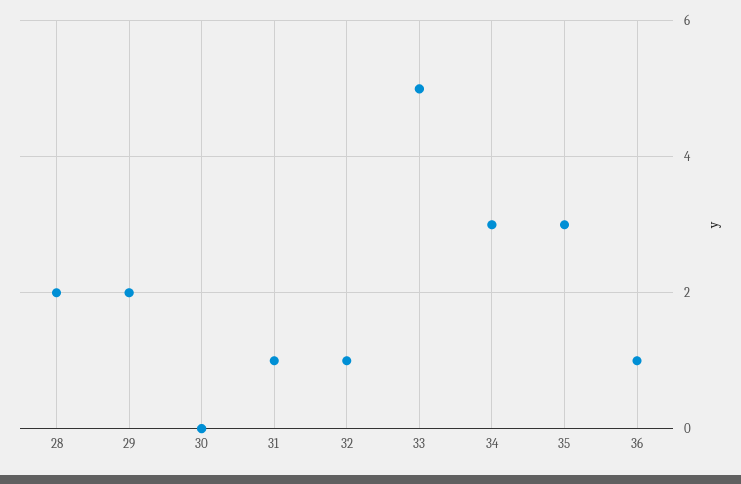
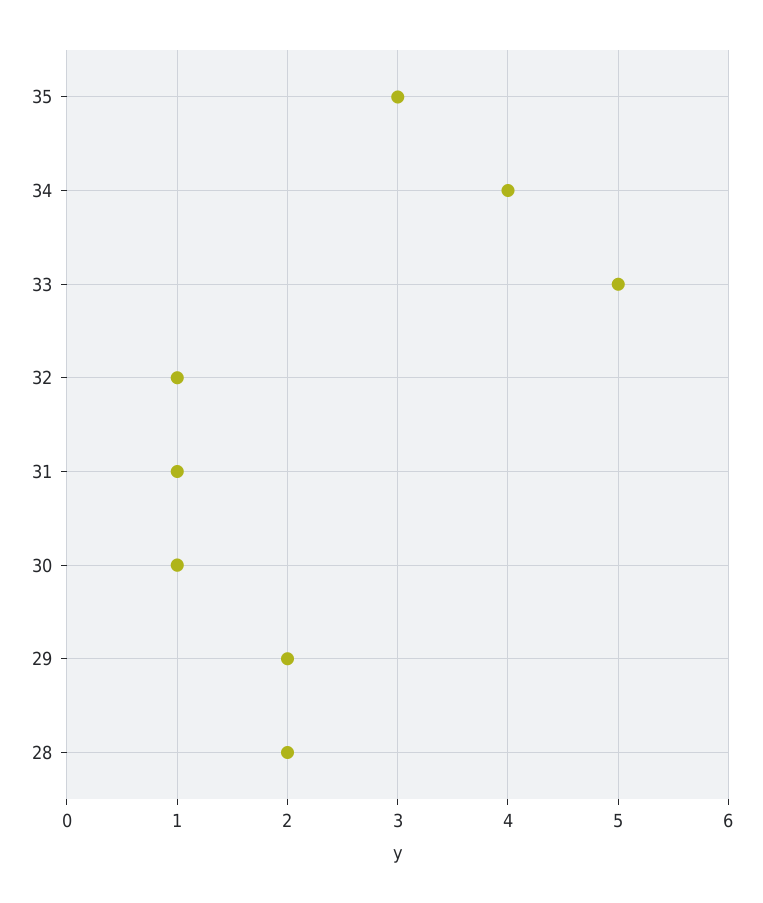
  {
    "28": 2,
    "29": 2,
-   "30": 0,
+   "30": 1,
    "31": 1,
    "32": 1,
    "33": 5,
-   "34": 3,
+   "34": 4,
-   "35": 3,
+   "35": 3
-   "36": 1
  }

